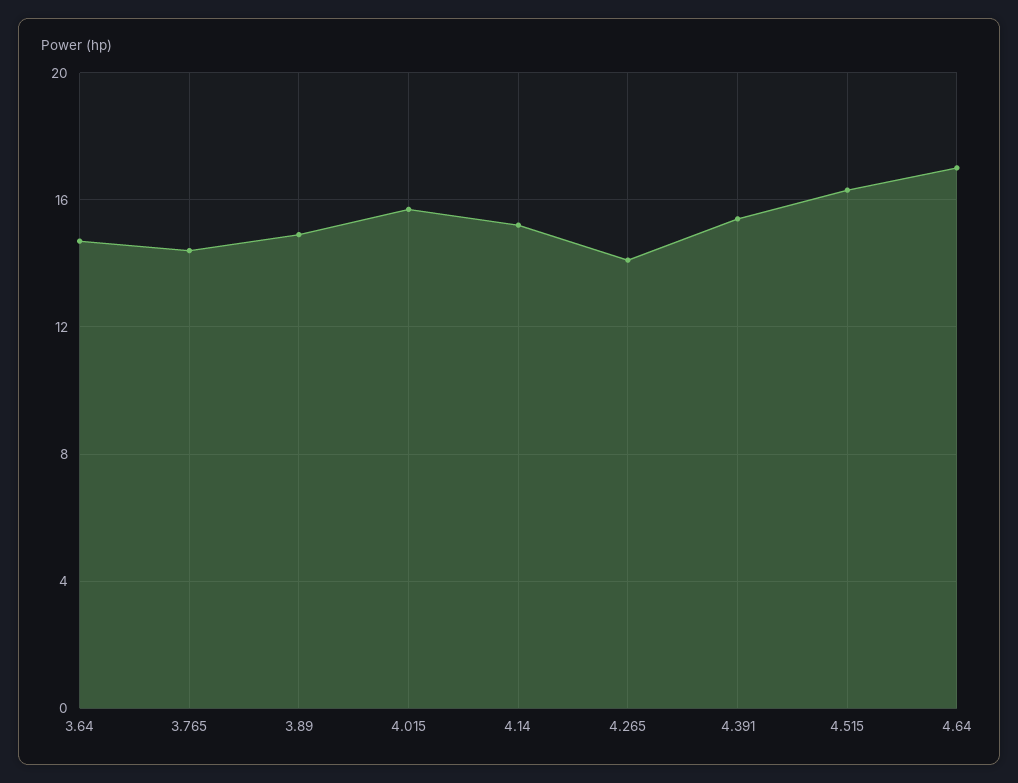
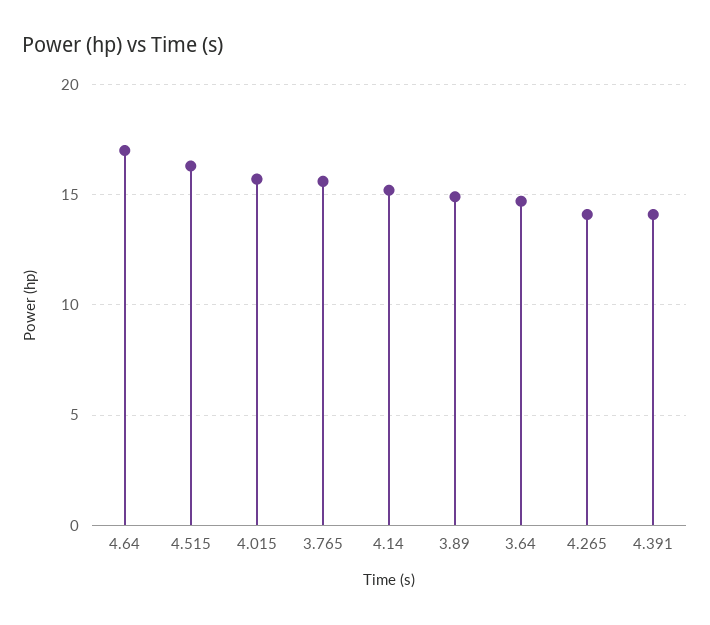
  {
    "3.64": 14.5,
-   "3.765": 14.5,
+   "3.765": 15.5,
    "3.89": 15,
    "4.015": 15.5,
    "4.14": 15,
    "4.265": 14,
-   "4.391": 15.5,
+   "4.391": 14,
    "4.515": 16.5,
    "4.64": 17
  }

